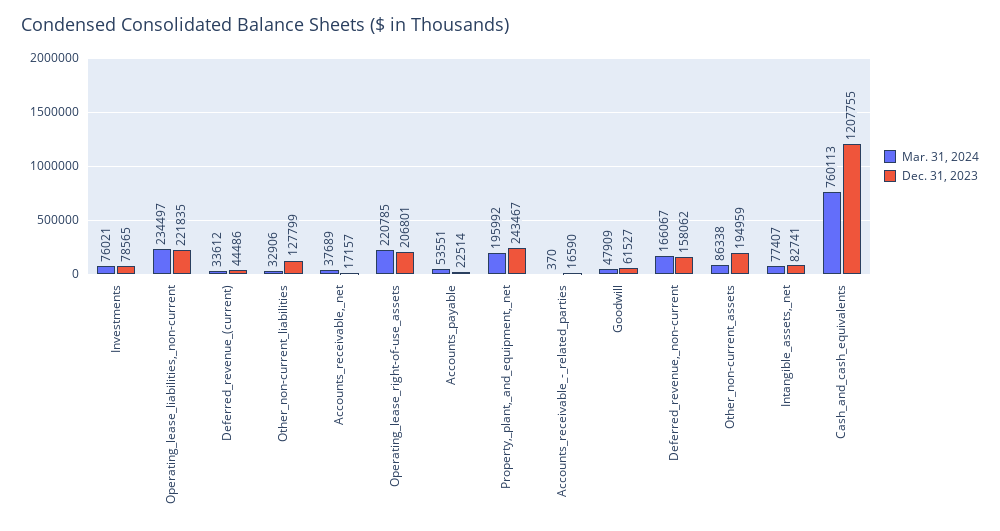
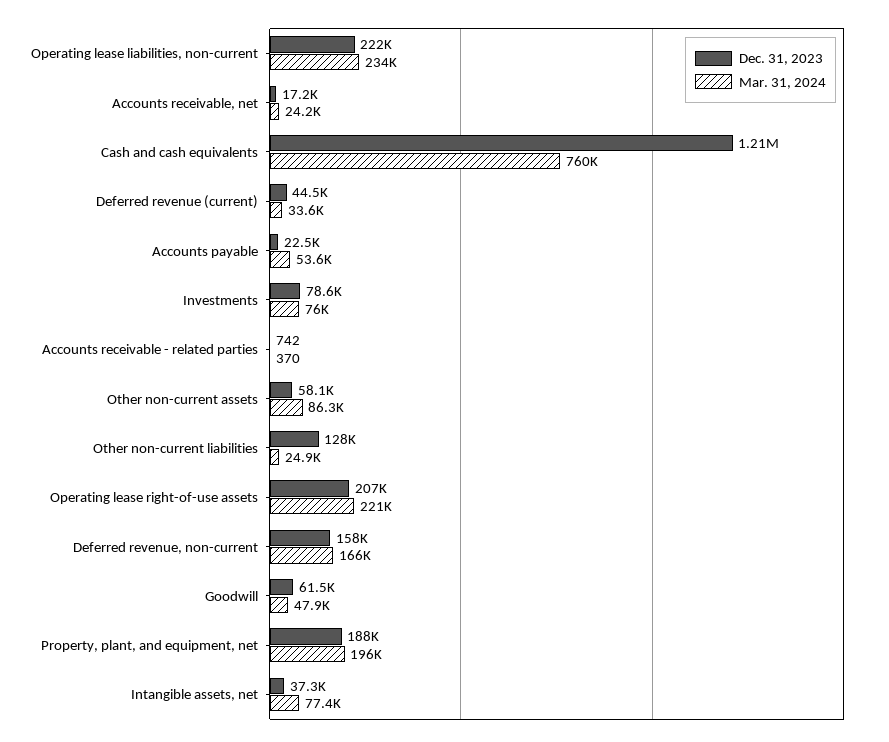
  {
    "Mar. 31, 2024": {
      "Investments": 76021,
      "Operating_lease_liabilities,_non-current": 234497,
      "Deferred_revenue_(current)": 33612,
-     "Other_non-current_liabilities": 32906,
+     "Other_non-current_liabilities": 24900,
-     "Accounts_receivable,_net": 37689,
+     "Accounts_receivable,_net": 24200,
      "Operating_lease_right-of-use_assets": 220785,
      "Accounts_payable": 53551,
      "Property,_plant,_and_equipment,_net": 195992,
      "Accounts_receivable_-_related_parties": 370,
      "Goodwill": 47909,
      "Deferred_revenue,_non-current": 166067,
      "Other_non-current_assets": 86338,
      "Intangible_assets,_net": 77407,
      "Cash_and_cash_equivalents": 760113
    },
    "Dec. 31, 2023": {
      "Investments": 78565,
      "Operating_lease_liabilities,_non-current": 221835,
      "Deferred_revenue_(current)": 44486,
      "Other_non-current_liabilities": 127799,
      "Accounts_receivable,_net": 17157,
      "Operating_lease_right-of-use_assets": 206801,
      "Accounts_payable": 22514,
-     "Property,_plant,_and_equipment,_net": 243467,
+     "Property,_plant,_and_equipment,_net": 188000,
-     "Accounts_receivable_-_related_parties": 16590,
+     "Accounts_receivable_-_related_parties": 742,
      "Goodwill": 61527,
      "Deferred_revenue,_non-current": 158062,
-     "Other_non-current_assets": 194959,
+     "Other_non-current_assets": 58100,
-     "Intangible_assets,_net": 82741,
+     "Intangible_assets,_net": 37300,
      "Cash_and_cash_equivalents": 1207755
    }
  }

